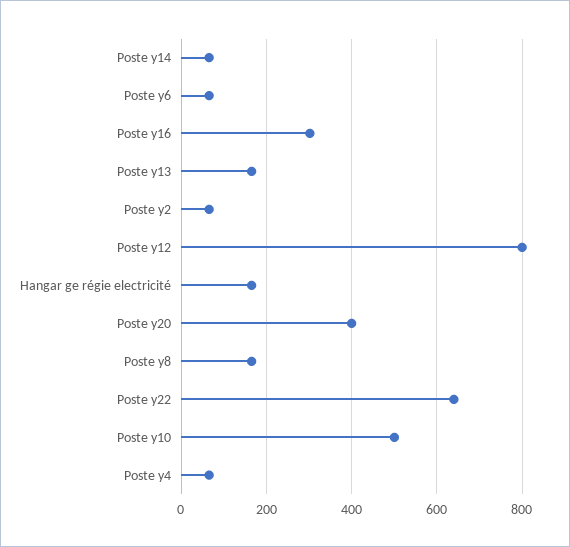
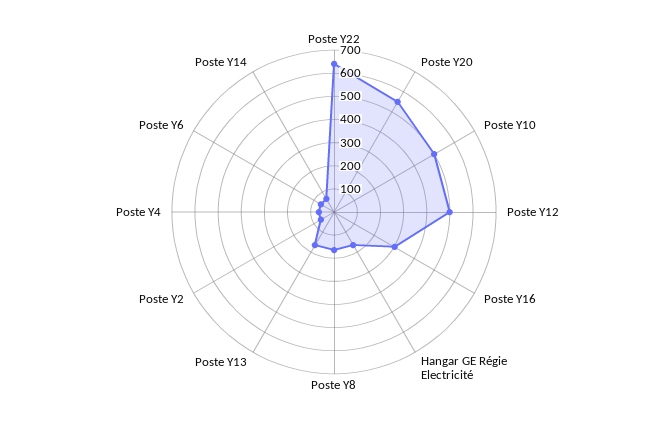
  {
    "Poste y14": 60,
    "Poste y6": 60,
    "Poste y16": 300,
    "Poste y13": 160,
    "Poste y2": 60,
-   "Poste y12": 800,
+   "Poste y12": 500,
    "Hangar ge régie electricité": 160,
-   "Poste y20": 400,
+   "Poste y20": 550,
    "Poste y8": 160,
    "Poste y22": 640,
    "Poste y10": 500,
    "Poste y4": 60
  }

